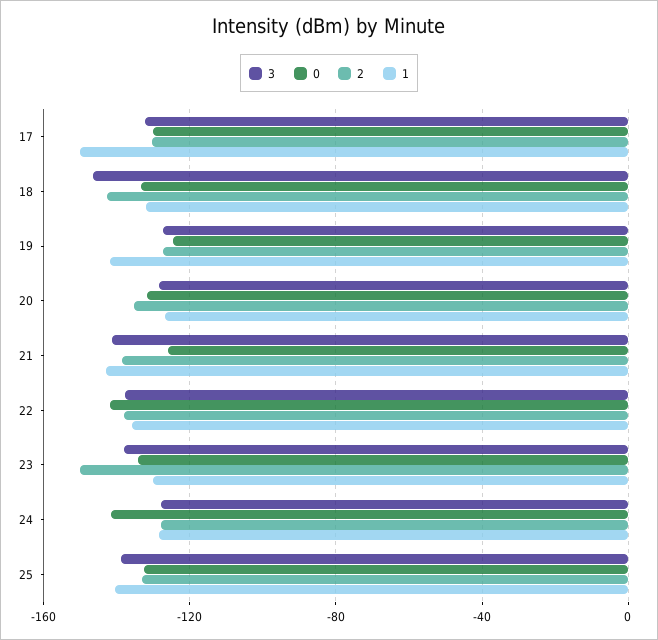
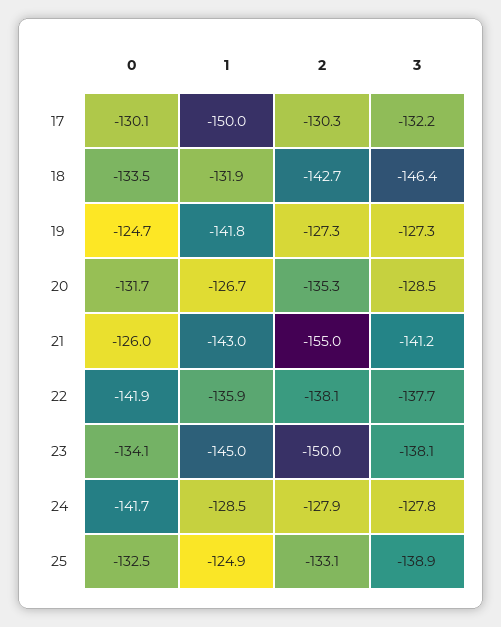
  {
    "3": {
      "17": -132.2,
      "18": -146.4,
      "19": -127.3,
      "20": -128.5,
      "21": -141.2,
      "22": -137.7,
      "23": -138.1,
      "24": -127.8,
      "25": -138.9
    },
    "0": {
      "17": -130.1,
      "18": -133.5,
      "19": -124.7,
      "20": -131.7,
      "21": -126,
      "22": -141.9,
      "23": -134.1,
      "24": -141.7,
      "25": -132.5
    },
    "2": {
      "17": -130.3,
      "18": -142.7,
      "19": -127.3,
      "20": -135.3,
-     "21": -140,
+     "21": -155,
      "22": -138.1,
      "23": -150,
      "24": -127.9,
      "25": -133.1
    },
    "1": {
      "17": -150,
      "18": -131.9,
      "19": -141.8,
      "20": -126.7,
      "21": -143,
      "22": -135.9,
-     "23": -130,
+     "23": -145,
      "24": -128.5,
-     "25": -140
+     "25": -124.9
    }
  }

